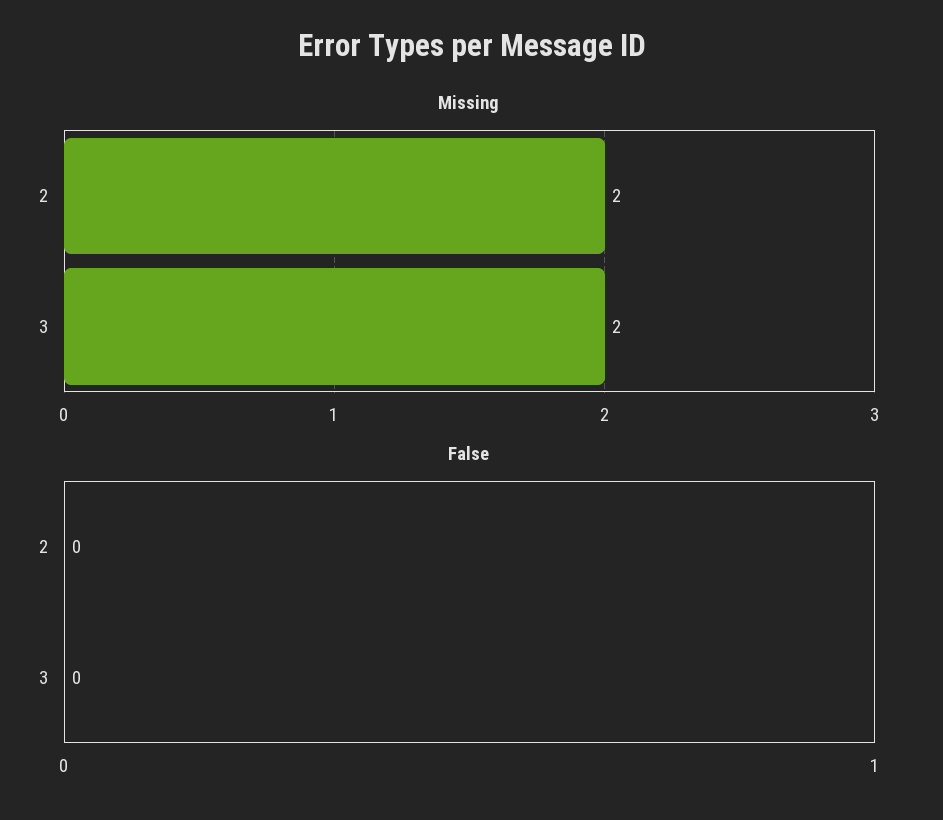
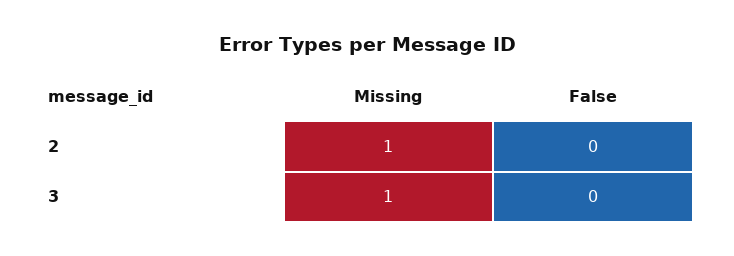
  {
    "Missing": {
-     "2": 2,
+     "2": 1,
-     "3": 2
+     "3": 1
    },
    "False": {
      "2": 0,
      "3": 0
    }
  }

